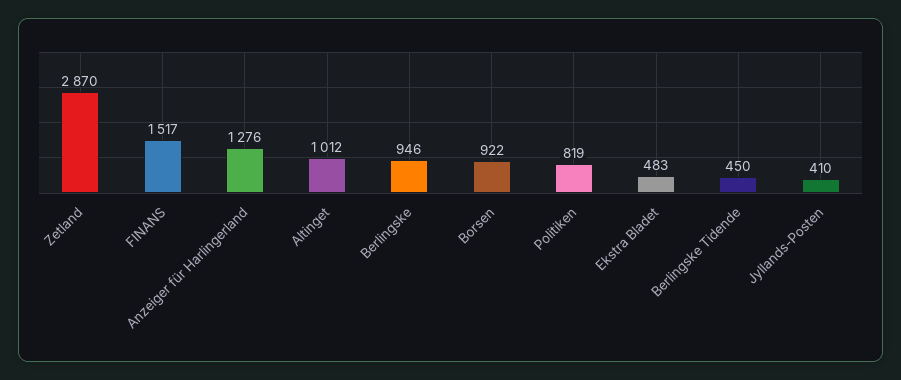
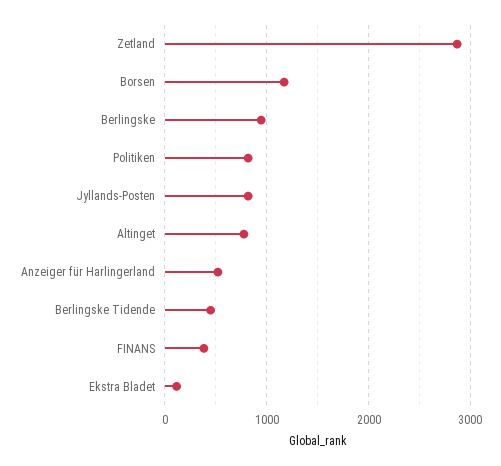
  {
    "Zetland": 2870,
-   "FINANS": 1517,
+   "FINANS": 400,
-   "Anzeiger für Harlingerland": 1276,
+   "Anzeiger für Harlingerland": 500,
-   "Altinget": 1012,
+   "Altinget": 800,
    "Berlingske": 946,
-   "Borsen": 922,
+   "Borsen": 1200,
    "Politiken": 819,
-   "Ekstra Bladet": 483,
+   "Ekstra Bladet": 100,
    "Berlingske Tidende": 450,
-   "Jyllands-Posten": 410
+   "Jyllands-Posten": 800
  }

